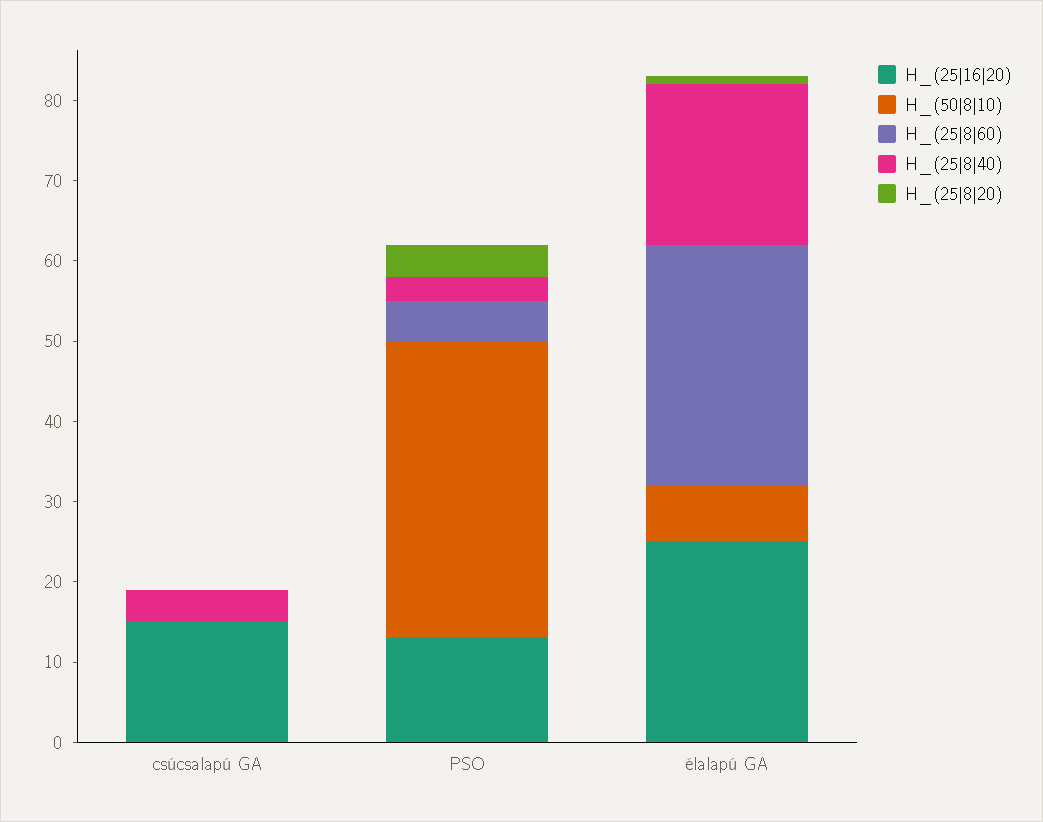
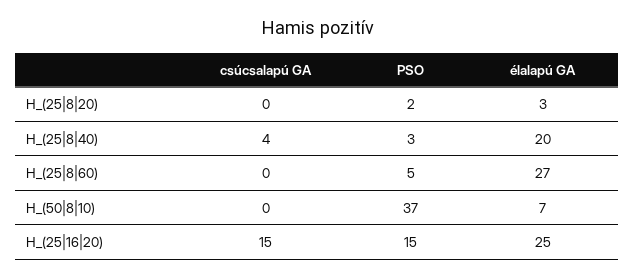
  {
    "H_(25|16|20)": {
      "csúcsalapú GA": 15,
-     "PSO": 13,
+     "PSO": 15,
      "élalapú GA": 25
    },
    "H_(50|8|10)": {
      "csúcsalapú GA": 0,
      "PSO": 37,
      "élalapú GA": 7
    },
    "H_(25|8|60)": {
      "csúcsalapú GA": 0,
      "PSO": 5,
-     "élalapú GA": 30
+     "élalapú GA": 27
    },
    "H_(25|8|40)": {
      "csúcsalapú GA": 4,
      "PSO": 3,
      "élalapú GA": 20
    },
    "H_(25|8|20)": {
      "csúcsalapú GA": 0,
-     "PSO": 4,
+     "PSO": 2,
-     "élalapú GA": 1
+     "élalapú GA": 3
    }
  }

